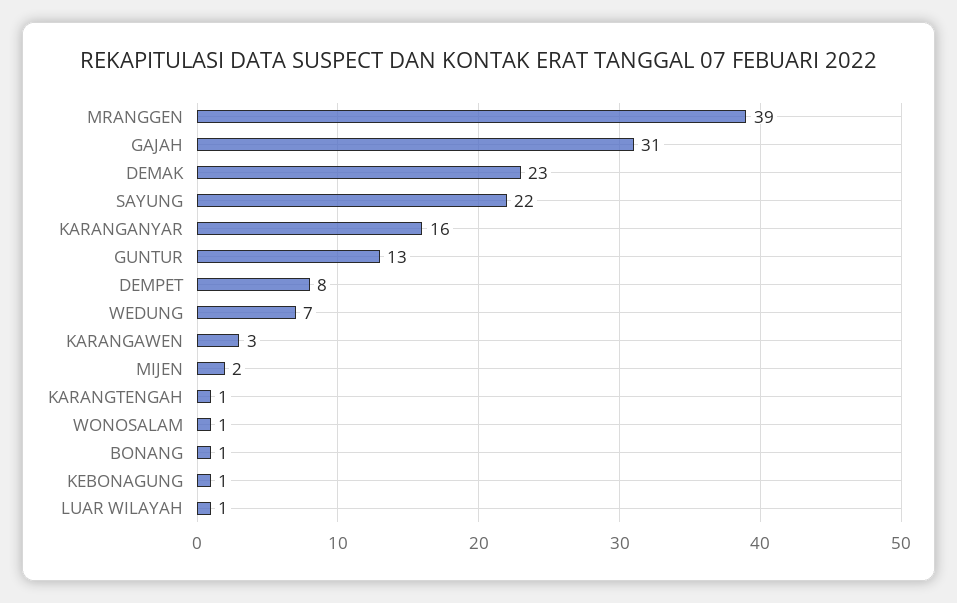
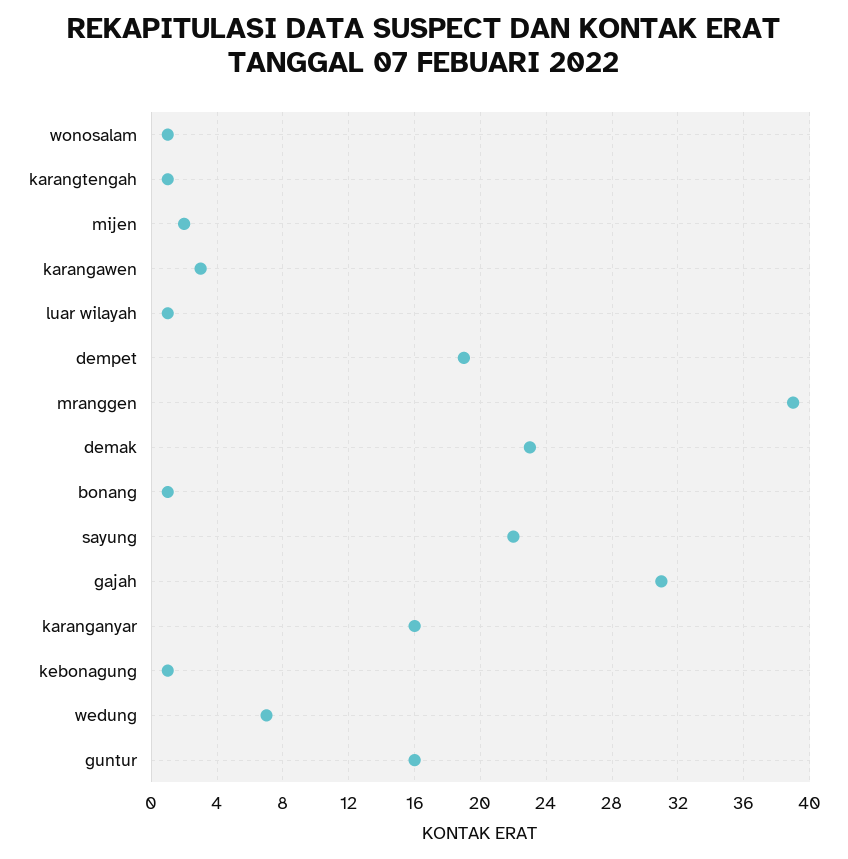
  {
    "MRANGGEN": 39,
    "GAJAH": 31,
    "DEMAK": 23,
    "SAYUNG": 22,
    "KARANGANYAR": 16,
-   "GUNTUR": 13,
+   "GUNTUR": 16,
-   "DEMPET": 8,
+   "DEMPET": 19,
    "WEDUNG": 7,
    "KARANGAWEN": 3,
    "MIJEN": 2,
    "KARANGTENGAH": 1,
    "WONOSALAM": 1,
    "BONANG": 1,
    "KEBONAGUNG": 1,
    "LUAR WILAYAH": 1
  }

